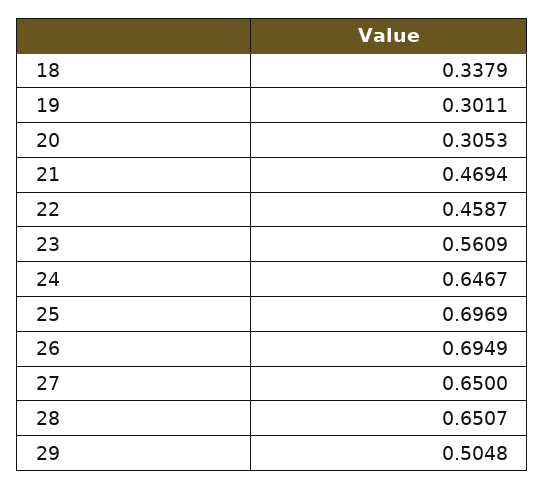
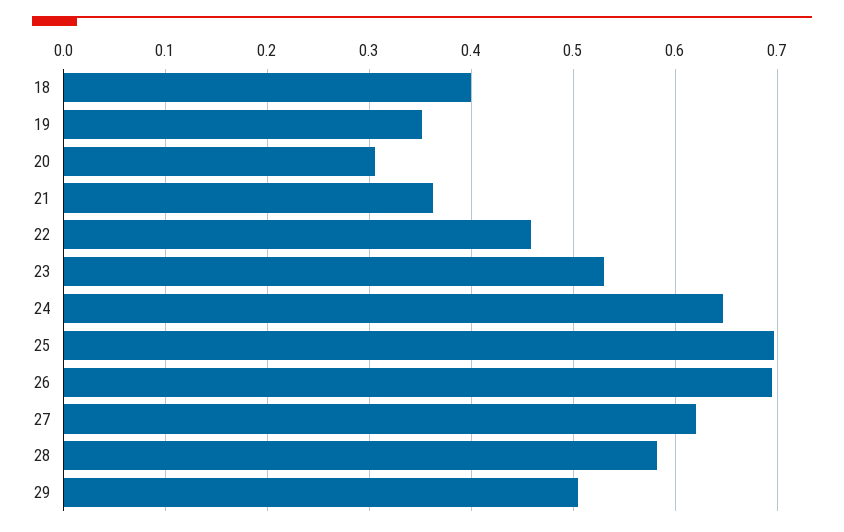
  {
-   "18": 0.3379,
+   "18": 0.4,
-   "19": 0.3011,
+   "19": 0.35,
    "20": 0.3053,
-   "21": 0.4694,
+   "21": 0.36,
    "22": 0.4587,
-   "23": 0.5609,
+   "23": 0.53,
    "24": 0.6467,
    "25": 0.6969,
    "26": 0.6949,
-   "27": 0.65,
+   "27": 0.62,
-   "28": 0.6507,
+   "28": 0.58,
    "29": 0.5048
  }

